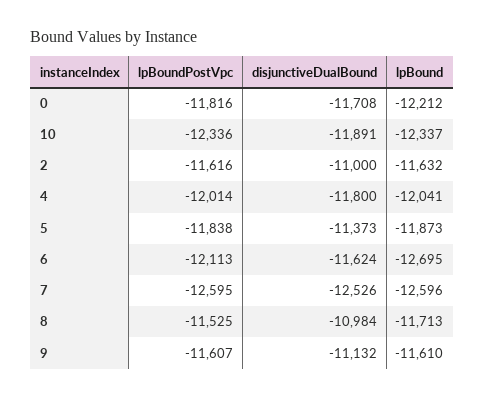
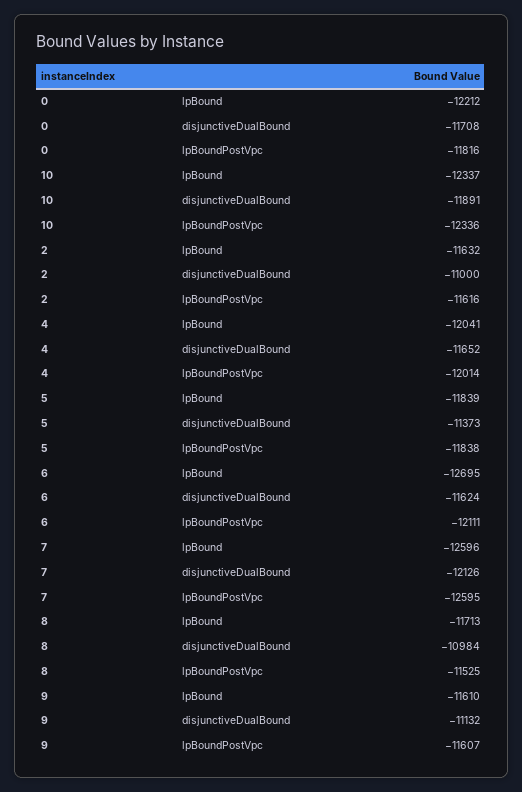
  {
    "lpBoundPostVpc": {
      "0": -11816,
      "10": -12336,
      "2": -11616,
      "4": -12014,
      "5": -11838,
-     "6": -12113,
+     "6": -12111,
      "7": -12595,
      "8": -11525,
      "9": -11607
    },
    "disjunctiveDualBound": {
      "0": -11708,
      "10": -11891,
      "2": -11000,
-     "4": -11800,
+     "4": -11652,
      "5": -11373,
      "6": -11624,
-     "7": -12526,
+     "7": -12126,
      "8": -10984,
      "9": -11132
    },
    "lpBound": {
      "0": -12212,
      "10": -12337,
      "2": -11632,
      "4": -12041,
-     "5": -11873,
+     "5": -11839,
      "6": -12695,
      "7": -12596,
      "8": -11713,
      "9": -11610
    }
  }

